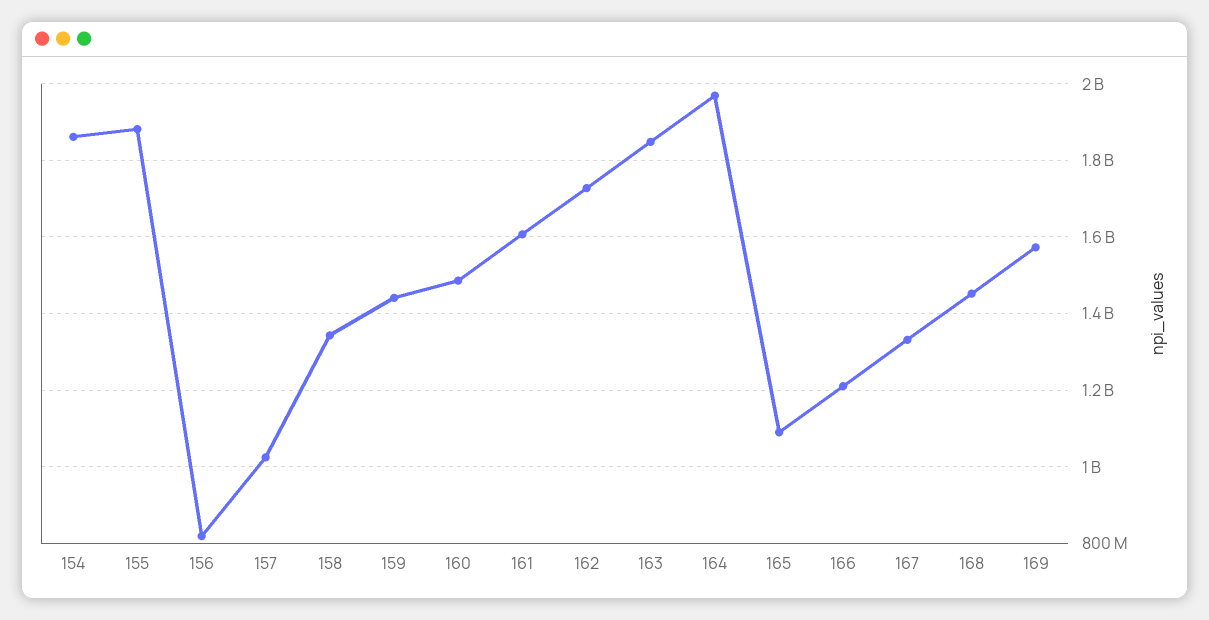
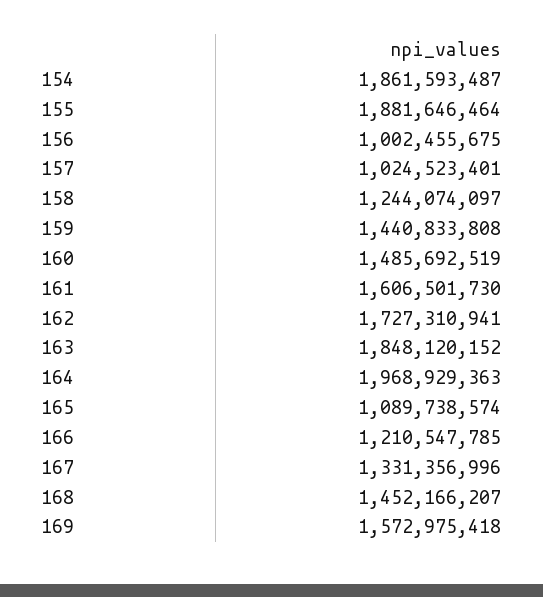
  {
    "154": 1861593487,
    "155": 1881646464,
-   "156": 820000000,
+   "156": 1002455675,
    "157": 1024523401,
-   "158": 1340000000,
+   "158": 1244074097,
    "159": 1440833808,
    "160": 1485692519,
    "161": 1606501730,
    "162": 1727310941,
    "163": 1848120152,
    "164": 1968929363,
    "165": 1089738574,
    "166": 1210547785,
    "167": 1331356996,
    "168": 1452166207,
    "169": 1572975418
  }

